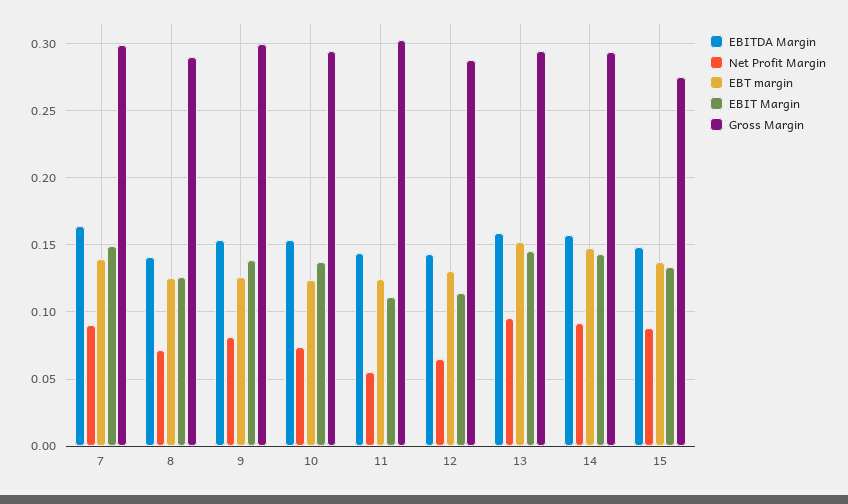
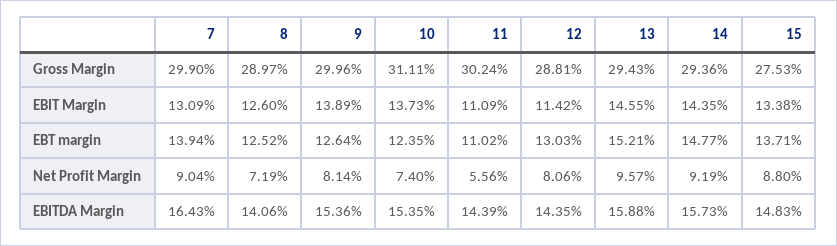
  {
    "EBITDA Margin": {
      "7": 0.1643,
      "8": 0.1406,
      "9": 0.1536,
      "10": 0.1535,
      "11": 0.1439,
      "12": 0.1435,
      "13": 0.1588,
      "14": 0.1573,
      "15": 0.1483
    },
    "Net Profit Margin": {
      "7": 0.0904,
      "8": 0.0719,
      "9": 0.0814,
      "10": 0.074,
      "11": 0.0556,
-     "12": 0.065,
+     "12": 0.0806,
      "13": 0.0957,
      "14": 0.0919,
      "15": 0.088
    },
    "EBT margin": {
      "7": 0.1394,
      "8": 0.1252,
      "9": 0.1264,
      "10": 0.1235,
-     "11": 0.125,
+     "11": 0.1102,
      "12": 0.1303,
      "13": 0.1521,
      "14": 0.1477,
      "15": 0.1371
    },
    "EBIT Margin": {
-     "7": 0.15,
+     "7": 0.1309,
      "8": 0.126,
      "9": 0.1389,
      "10": 0.1373,
      "11": 0.1109,
      "12": 0.1142,
      "13": 0.1455,
      "14": 0.1435,
      "15": 0.1338
    },
    "Gross Margin": {
      "7": 0.299,
      "8": 0.2897,
      "9": 0.2996,
-     "10": 0.295,
+     "10": 0.3111,
      "11": 0.3024,
      "12": 0.2881,
      "13": 0.2943,
      "14": 0.2936,
      "15": 0.2753
    }
  }

